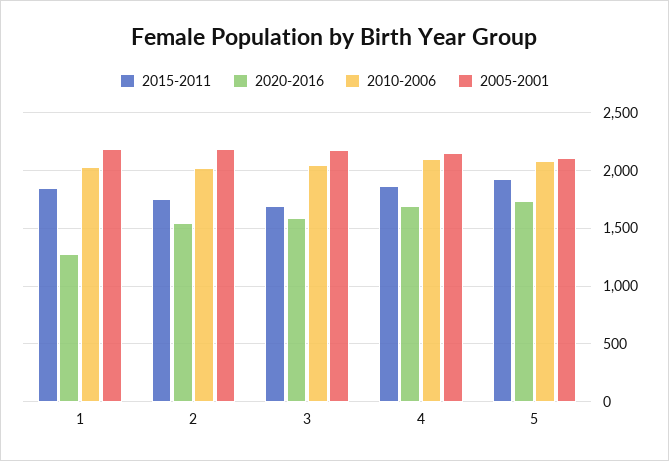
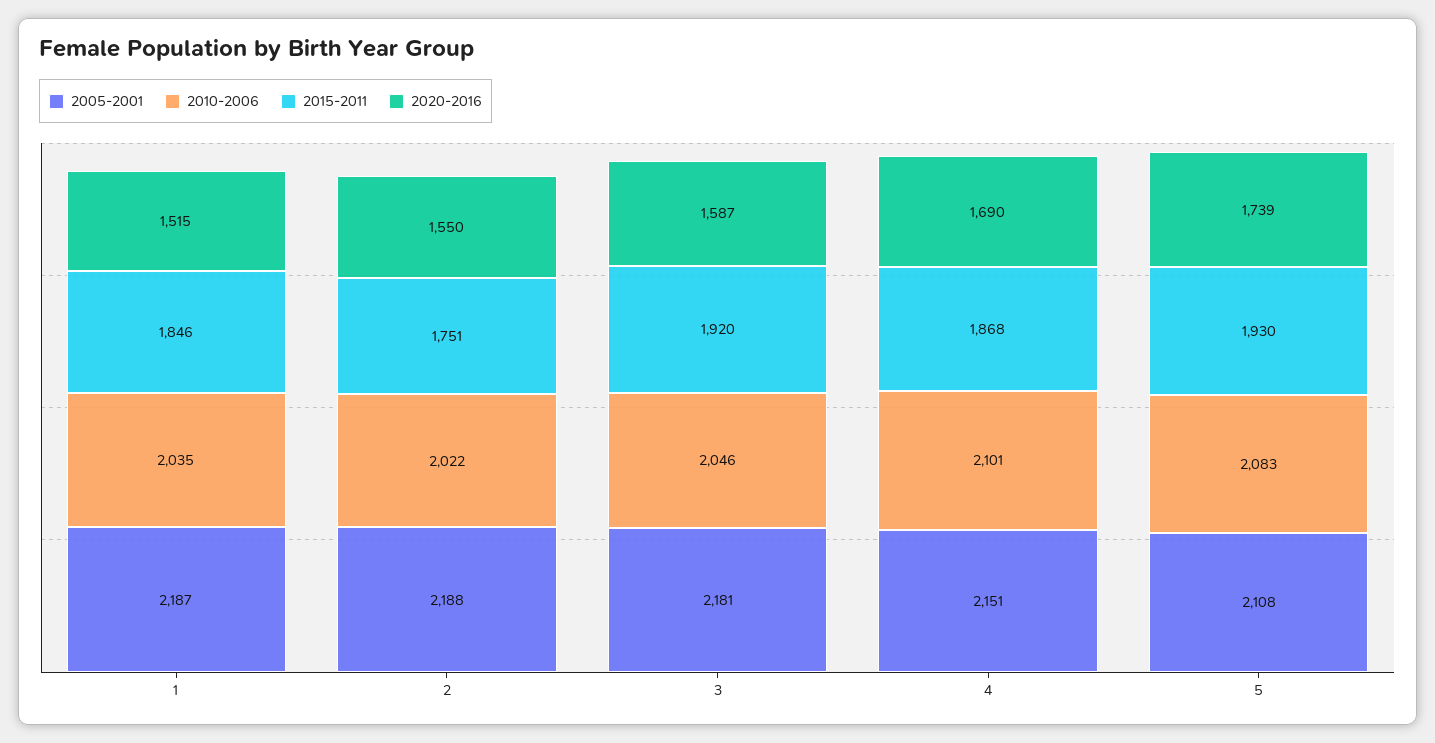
  {
    "2015-2011": {
      "1": 1846,
      "2": 1751,
-     "3": 1700,
+     "3": 1920,
      "4": 1868,
      "5": 1930
    },
    "2020-2016": {
-     "1": 1300,
+     "1": 1515,
      "2": 1550,
      "3": 1587,
      "4": 1690,
      "5": 1739
    },
    "2010-2006": {
      "1": 2035,
      "2": 2022,
      "3": 2046,
      "4": 2101,
      "5": 2083
    },
    "2005-2001": {
      "1": 2187,
      "2": 2188,
      "3": 2181,
      "4": 2151,
      "5": 2108
    }
  }

